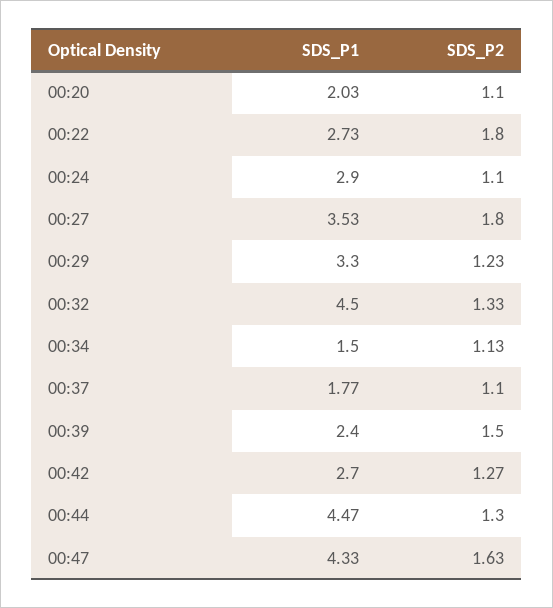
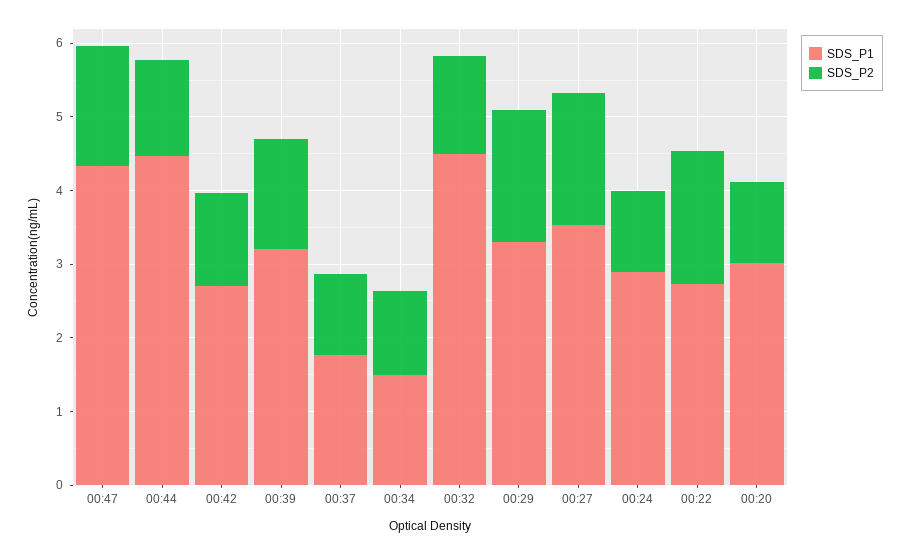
  {
    "SDS_P1": {
-     "00:20": 2.03,
+     "00:20": 3,
      "00:22": 2.73,
      "00:24": 2.9,
      "00:27": 3.53,
      "00:29": 3.3,
      "00:32": 4.5,
      "00:34": 1.5,
      "00:37": 1.77,
-     "00:39": 2.4,
+     "00:39": 3.2,
      "00:42": 2.7,
      "00:44": 4.47,
      "00:47": 4.33
    },
    "SDS_P2": {
      "00:20": 1.1,
      "00:22": 1.8,
      "00:24": 1.1,
      "00:27": 1.8,
-     "00:29": 1.23,
+     "00:29": 1.8,
      "00:32": 1.33,
      "00:34": 1.13,
      "00:37": 1.1,
      "00:39": 1.5,
      "00:42": 1.27,
      "00:44": 1.3,
      "00:47": 1.63
    }
  }

